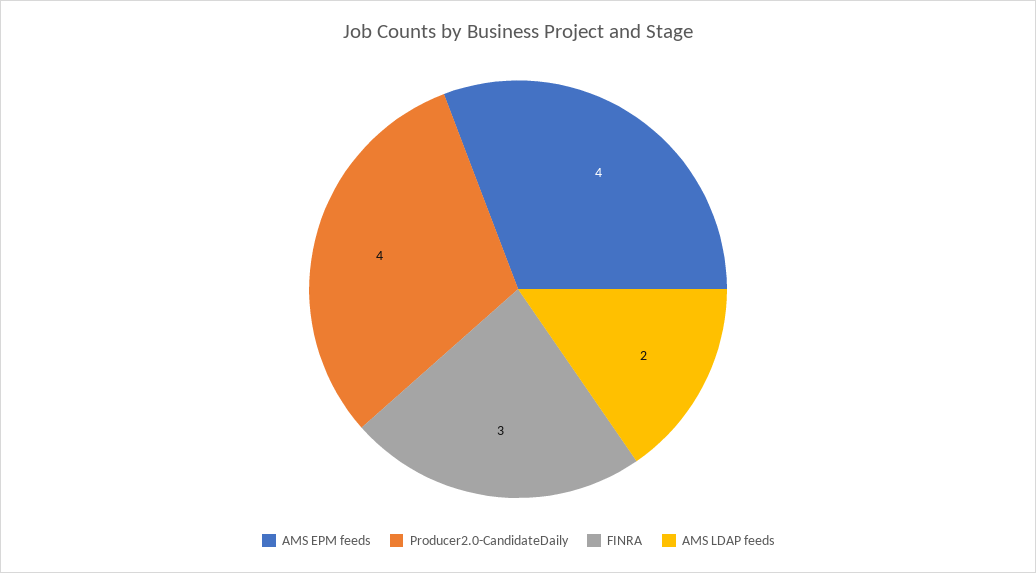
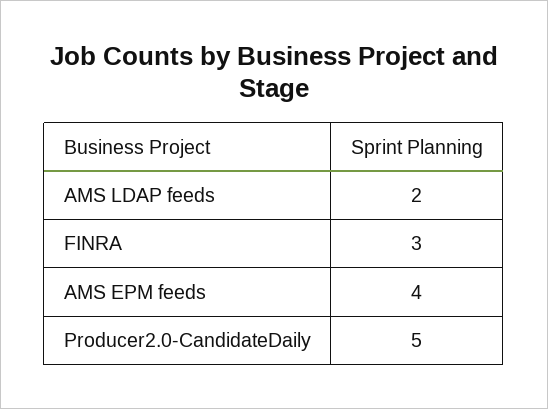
  {
    "AMS EPM feeds": 4,
-   "Producer2.0-CandidateDaily": 4,
+   "Producer2.0-CandidateDaily": 5,
    "FINRA": 3,
    "AMS LDAP feeds": 2
  }

